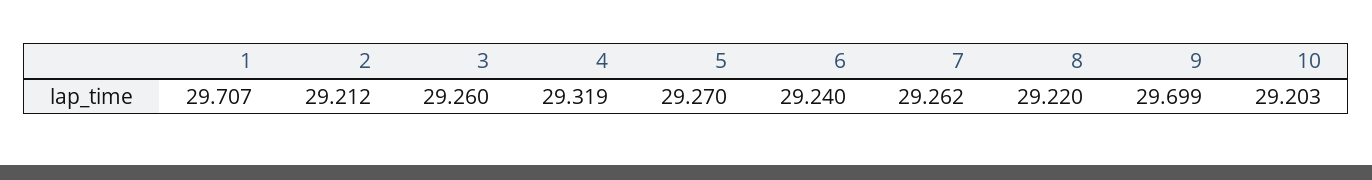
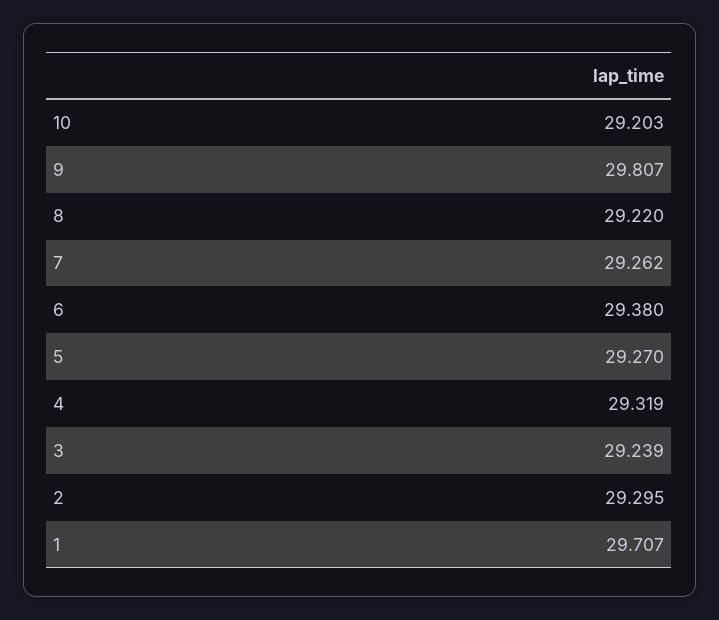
  {
    "1": 29.707,
-   "2": 29.212,
+   "2": 29.295,
-   "3": 29.26,
+   "3": 29.239,
    "4": 29.319,
    "5": 29.27,
-   "6": 29.24,
+   "6": 29.38,
    "7": 29.262,
    "8": 29.22,
-   "9": 29.699,
+   "9": 29.807,
    "10": 29.203
  }

